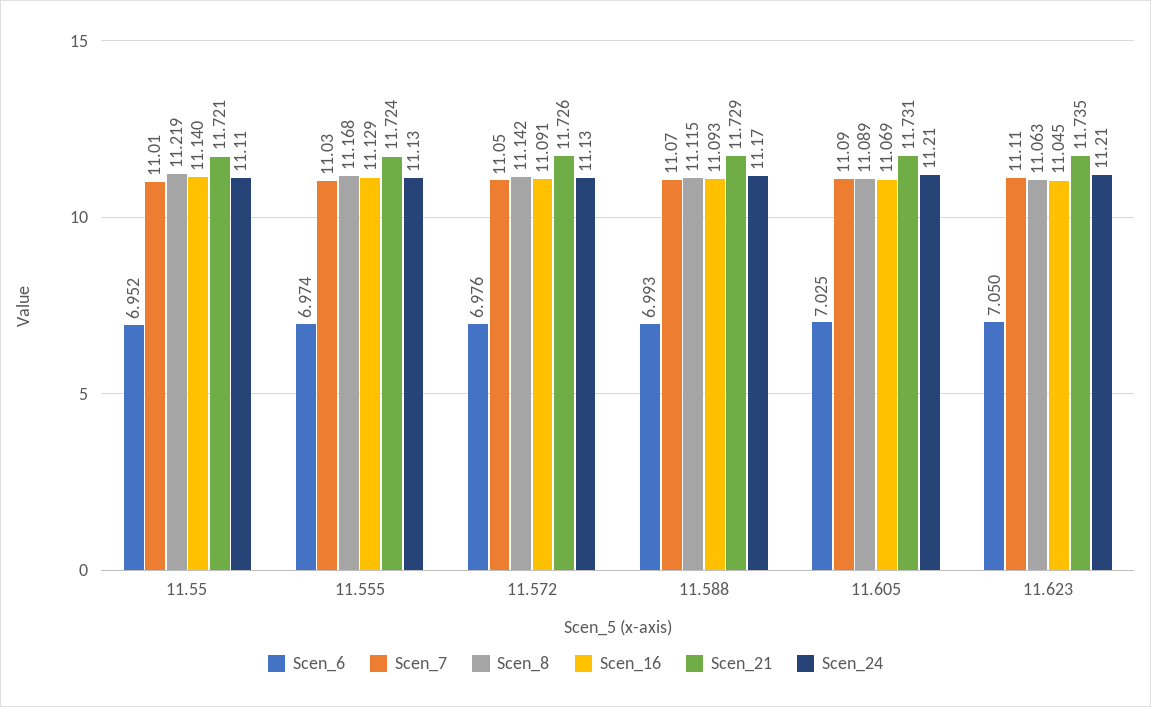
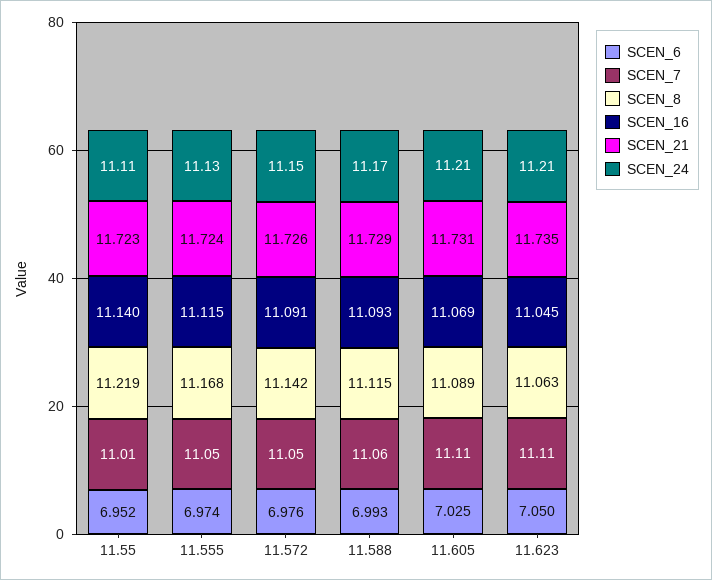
  {
    "Scen_6": {
      "11.55": 6.952,
      "11.555": 6.974,
      "11.572": 6.976,
      "11.588": 6.993,
      "11.605": 7.025,
      "11.623": 7.05
    },
    "Scen_7": {
      "11.55": 11.01,
-     "11.555": 11.03,
+     "11.555": 11.05,
      "11.572": 11.05,
-     "11.588": 11.07,
+     "11.588": 11.06,
-     "11.605": 11.09,
+     "11.605": 11.11,
      "11.623": 11.11
    },
    "Scen_8": {
      "11.55": 11.219,
      "11.555": 11.168,
      "11.572": 11.142,
      "11.588": 11.115,
      "11.605": 11.089,
      "11.623": 11.063
    },
    "Scen_16": {
      "11.55": 11.14,
-     "11.555": 11.129,
+     "11.555": 11.115,
      "11.572": 11.091,
      "11.588": 11.093,
      "11.605": 11.069,
      "11.623": 11.045
    },
    "Scen_21": {
-     "11.55": 11.721,
+     "11.55": 11.723,
      "11.555": 11.724,
      "11.572": 11.726,
      "11.588": 11.729,
      "11.605": 11.731,
      "11.623": 11.735
    },
    "Scen_24": {
      "11.55": 11.11,
      "11.555": 11.13,
-     "11.572": 11.13,
+     "11.572": 11.15,
      "11.588": 11.17,
      "11.605": 11.21,
      "11.623": 11.21
    }
  }

